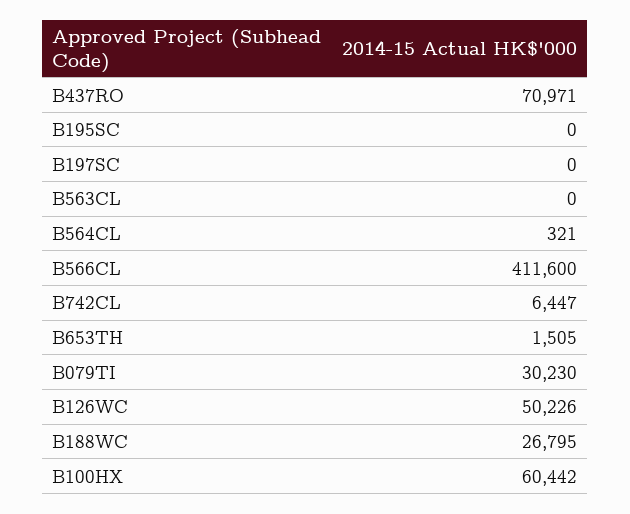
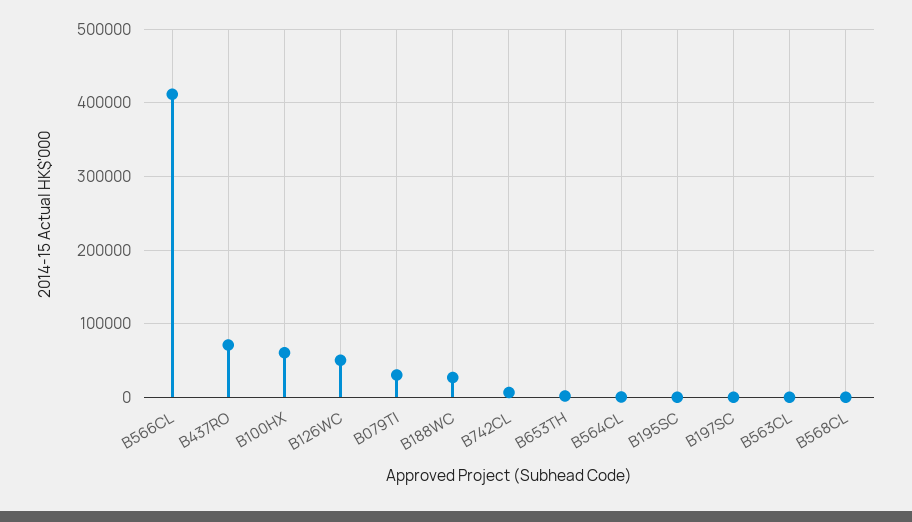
  {
    "B437RO": 70971,
    "B195SC": 0,
    "B197SC": 0,
    "B563CL": 0,
    "B564CL": 321,
    "B566CL": 411600,
    "B742CL": 6447,
    "B653TH": 1505,
    "B079TI": 30230,
    "B126WC": 50226,
    "B188WC": 26795,
-   "B100HX": 60442
+   "B100HX": 60442,
+   "B568CL": 0
  }

